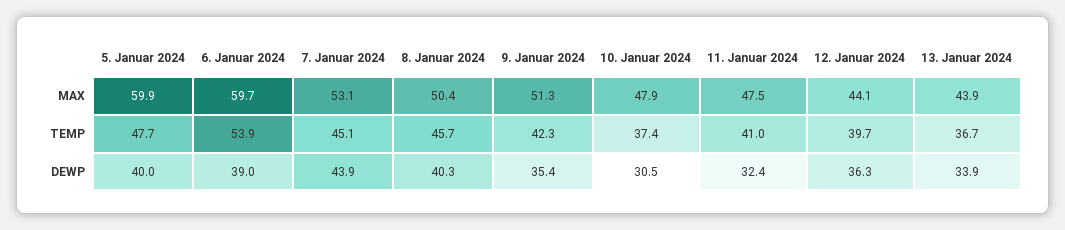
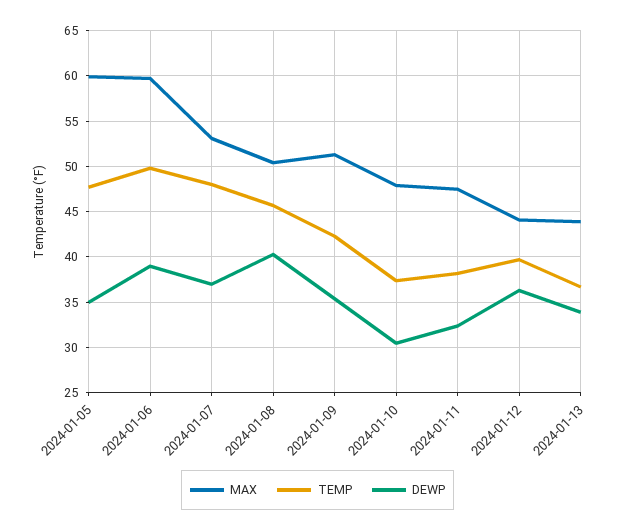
  {
    "MAX": {
      "5. Januar 2024": 59.9,
      "6. Januar 2024": 59.7,
      "7. Januar 2024": 53.1,
      "8. Januar 2024": 50.4,
      "9. Januar 2024": 51.3,
      "10. Januar 2024": 47.9,
      "11. Januar 2024": 47.5,
      "12. Januar 2024": 44.1,
      "13. Januar 2024": 43.9
    },
    "TEMP": {
      "5. Januar 2024": 47.7,
-     "6. Januar 2024": 53.9,
+     "6. Januar 2024": 50,
-     "7. Januar 2024": 45.1,
+     "7. Januar 2024": 48,
      "8. Januar 2024": 45.7,
      "9. Januar 2024": 42.3,
      "10. Januar 2024": 37.4,
-     "11. Januar 2024": 41,
+     "11. Januar 2024": 38,
      "12. Januar 2024": 39.7,
      "13. Januar 2024": 36.7
    },
    "DEWP": {
-     "5. Januar 2024": 40,
+     "5. Januar 2024": 35,
      "6. Januar 2024": 39,
-     "7. Januar 2024": 43.9,
+     "7. Januar 2024": 37,
      "8. Januar 2024": 40.3,
      "9. Januar 2024": 35.4,
      "10. Januar 2024": 30.5,
      "11. Januar 2024": 32.4,
      "12. Januar 2024": 36.3,
      "13. Januar 2024": 33.9
    }
  }

